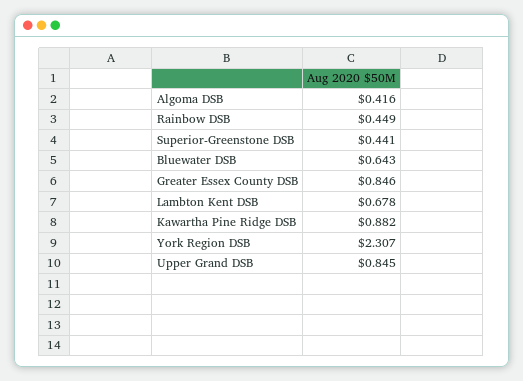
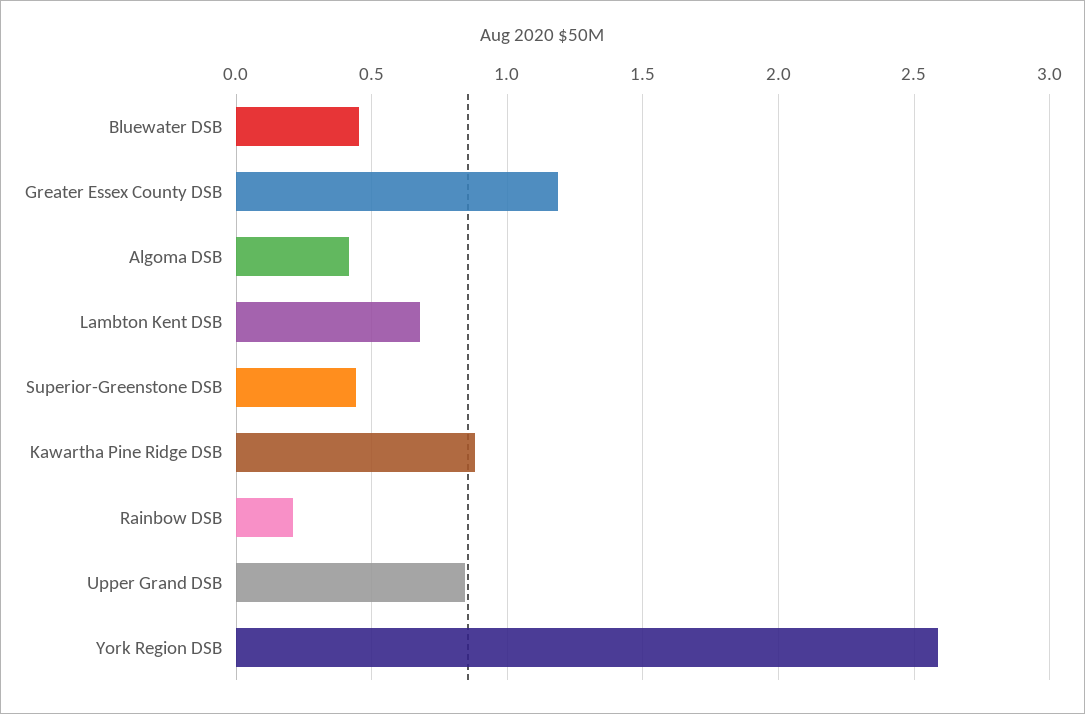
  {
    "Algoma DSB": 0.416,
-   "Rainbow DSB": 0.449,
+   "Rainbow DSB": 0.2,
    "Superior-Greenstone DSB": 0.441,
-   "Bluewater DSB": 0.643,
+   "Bluewater DSB": 0.45,
-   "Greater Essex County DSB": 0.846,
+   "Greater Essex County DSB": 1.2,
    "Lambton Kent DSB": 0.678,
    "Kawartha Pine Ridge DSB": 0.882,
-   "York Region DSB": 2.307,
+   "York Region DSB": 2.6,
    "Upper Grand DSB": 0.845
  }

